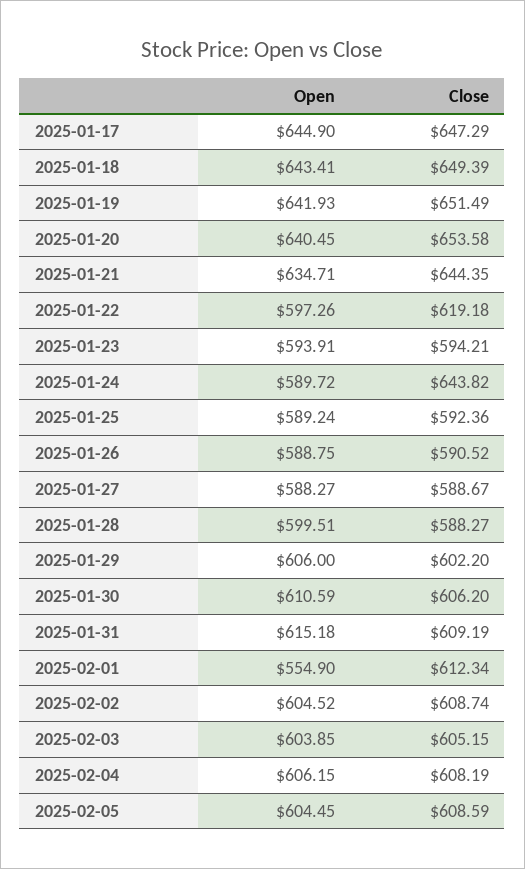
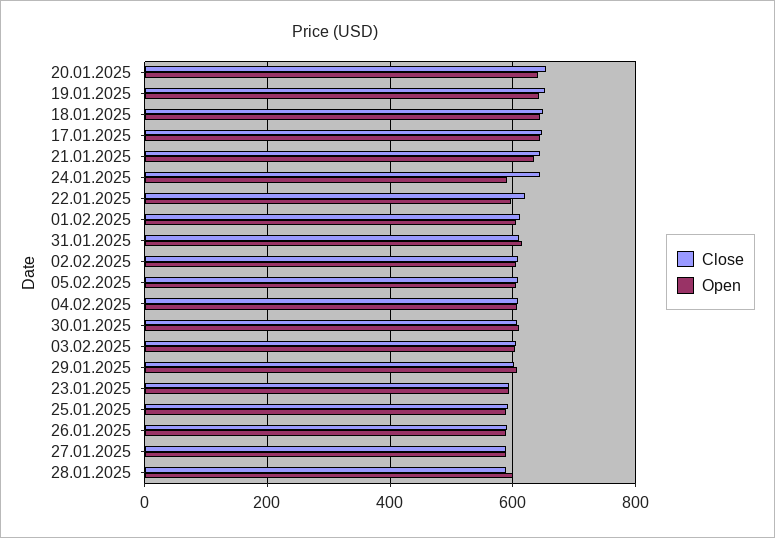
  {
    "Open": {
      "2025-01-17": 644.9,
      "2025-01-18": 643.41,
      "2025-01-19": 641.93,
      "2025-01-20": 640.45,
      "2025-01-21": 634.71,
      "2025-01-22": 597.26,
      "2025-01-23": 593.91,
      "2025-01-24": 589.72,
      "2025-01-25": 589.24,
      "2025-01-26": 588.75,
      "2025-01-27": 588.27,
      "2025-01-28": 599.51,
      "2025-01-29": 606,
      "2025-01-30": 610.59,
      "2025-01-31": 615.18,
-     "2025-02-01": 554.9,
+     "2025-02-01": 600,
      "2025-02-02": 604.52,
      "2025-02-03": 603.85,
      "2025-02-04": 606.15,
      "2025-02-05": 604.45
    },
    "Close": {
      "2025-01-17": 647.29,
      "2025-01-18": 649.39,
      "2025-01-19": 651.49,
      "2025-01-20": 653.58,
      "2025-01-21": 644.35,
      "2025-01-22": 619.18,
      "2025-01-23": 594.21,
      "2025-01-24": 643.82,
      "2025-01-25": 592.36,
      "2025-01-26": 590.52,
      "2025-01-27": 588.67,
      "2025-01-28": 588.27,
      "2025-01-29": 602.2,
      "2025-01-30": 606.2,
      "2025-01-31": 609.19,
      "2025-02-01": 612.34,
      "2025-02-02": 608.74,
      "2025-02-03": 605.15,
      "2025-02-04": 608.19,
      "2025-02-05": 608.59
    }
  }

